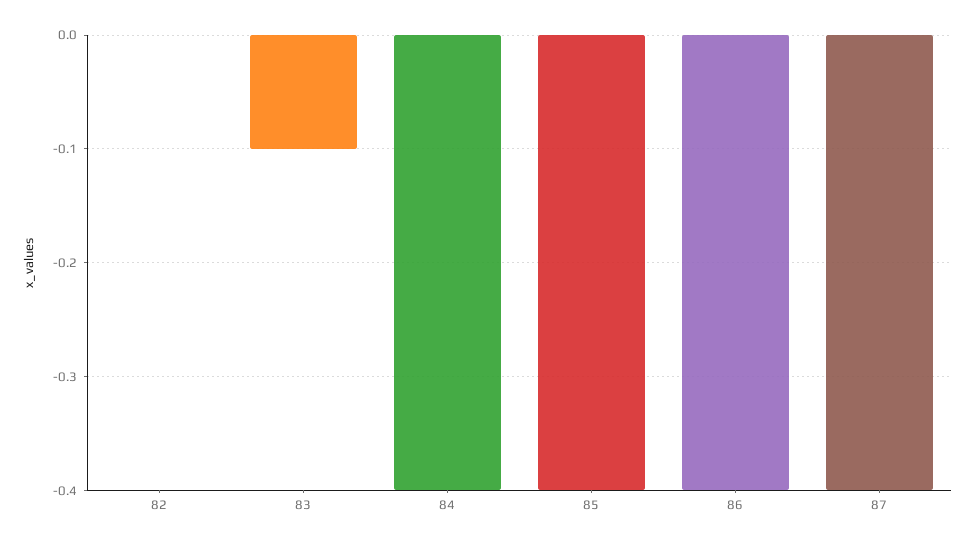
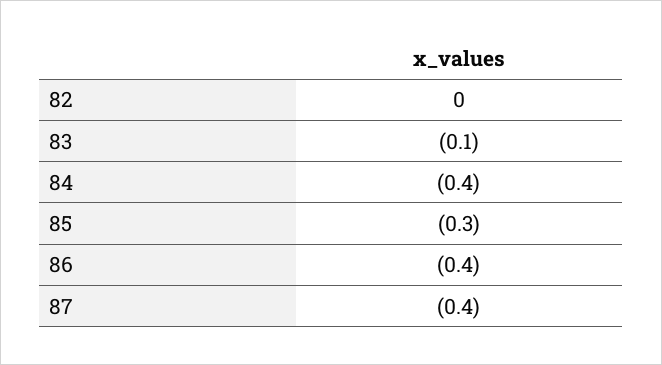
  {
    "82": 0,
    "83": -0.1,
    "84": -0.4,
-   "85": -0.4,
+   "85": -0.3,
    "86": -0.4,
    "87": -0.4
  }

